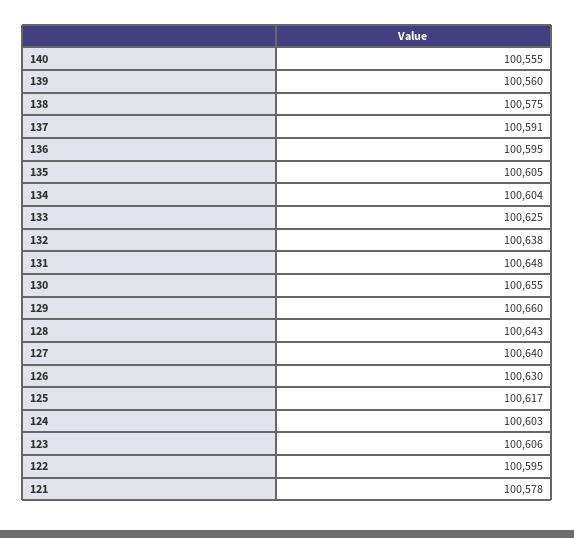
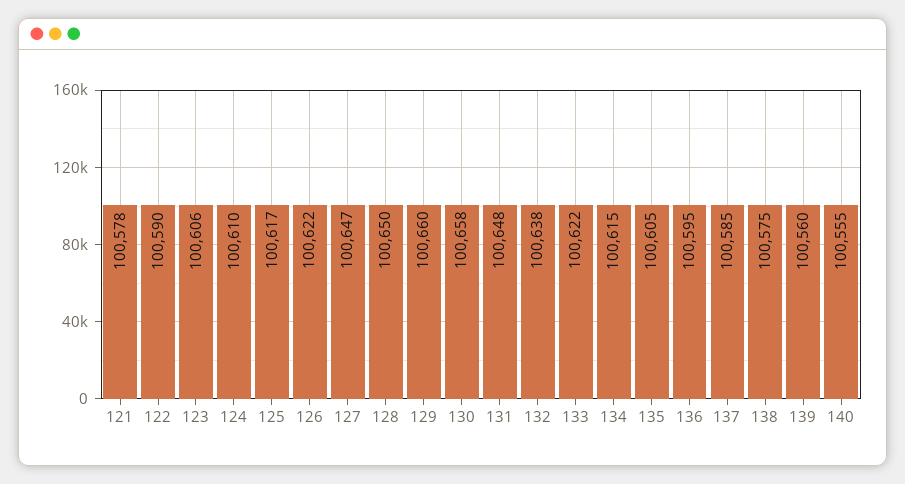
  {
    "140": 100555,
    "139": 100560,
    "138": 100575,
-   "137": 100591,
+   "137": 100585,
    "136": 100595,
    "135": 100605,
-   "134": 100604,
+   "134": 100615,
-   "133": 100625,
+   "133": 100622,
    "132": 100638,
    "131": 100648,
-   "130": 100655,
+   "130": 100658,
    "129": 100660,
-   "128": 100643,
+   "128": 100650,
-   "127": 100640,
+   "127": 100647,
-   "126": 100630,
+   "126": 100622,
    "125": 100617,
-   "124": 100603,
+   "124": 100610,
    "123": 100606,
-   "122": 100595,
+   "122": 100590,
    "121": 100578
  }

